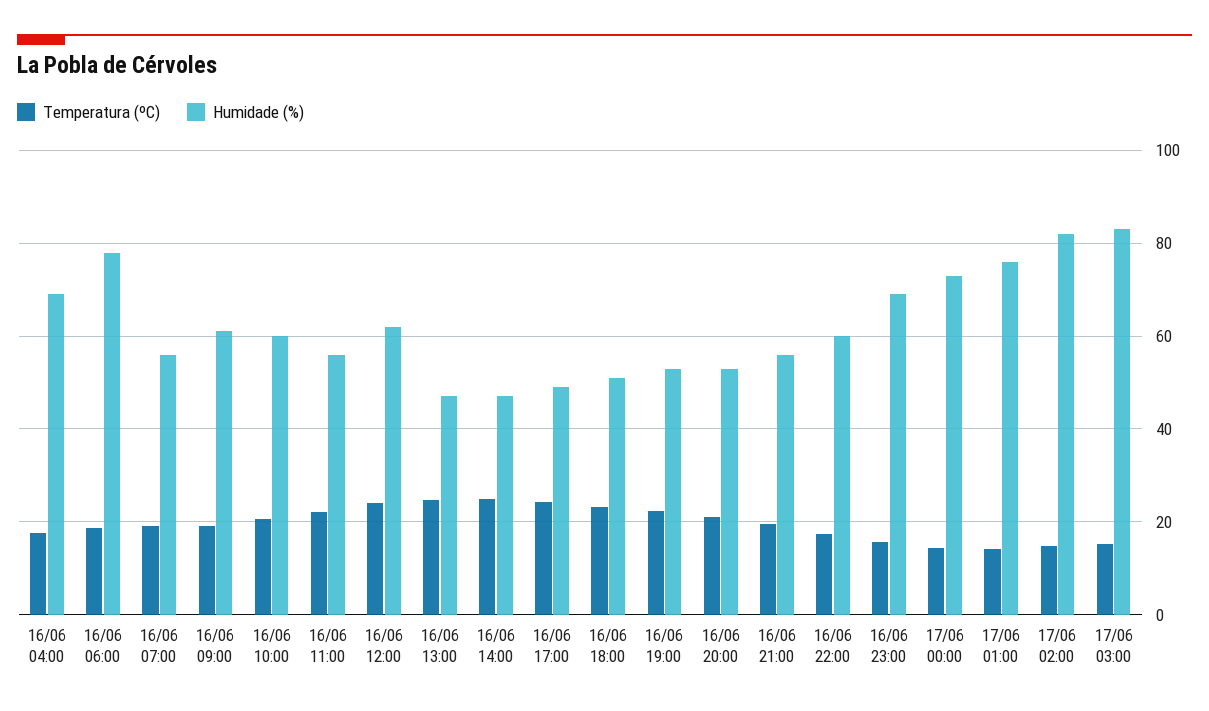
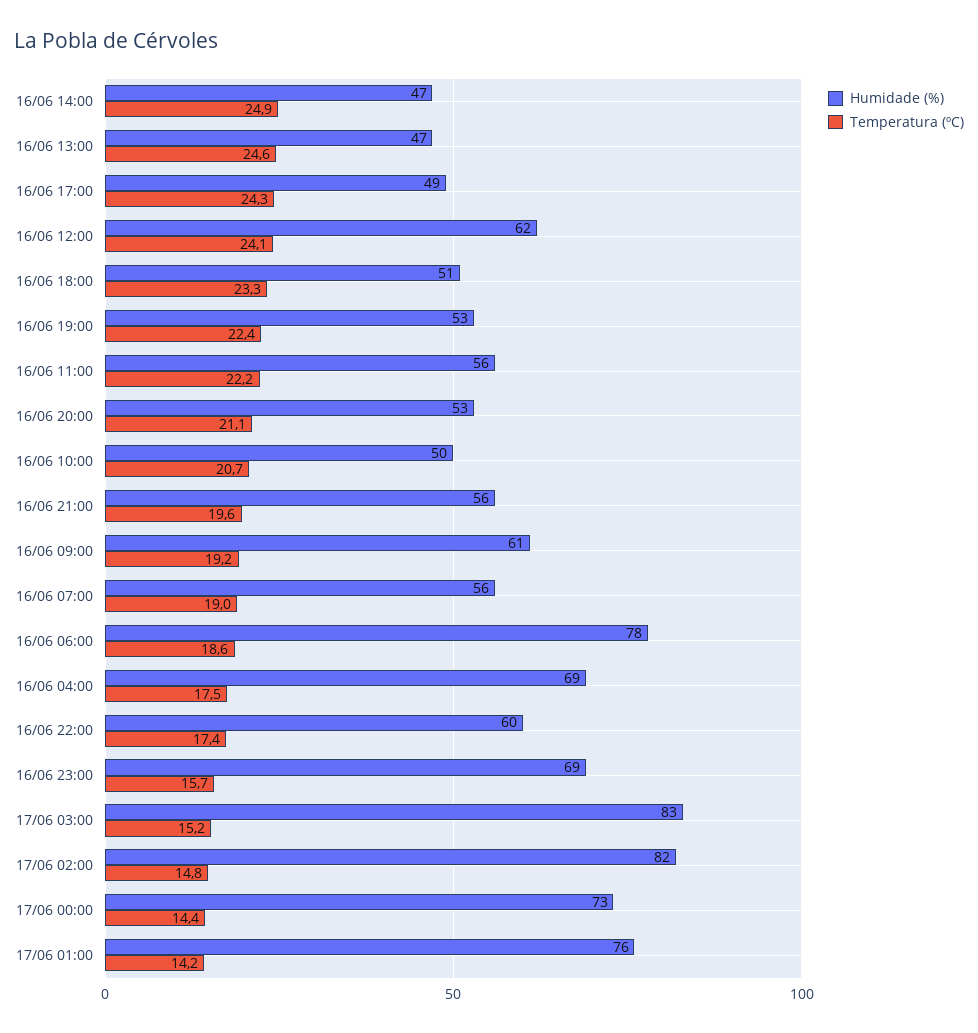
  {
    "Temperatura (ºC)": {
      "16/06 04:00": 17.5,
      "16/06 06:00": 18.6,
      "16/06 07:00": 19,
      "16/06 09:00": 19.2,
      "16/06 10:00": 20.7,
      "16/06 11:00": 22.2,
      "16/06 12:00": 24.1,
      "16/06 13:00": 24.6,
      "16/06 14:00": 24.9,
      "16/06 17:00": 24.3,
      "16/06 18:00": 23.3,
      "16/06 19:00": 22.4,
      "16/06 20:00": 21.1,
      "16/06 21:00": 19.6,
      "16/06 22:00": 17.4,
      "16/06 23:00": 15.7,
      "17/06 00:00": 14.4,
      "17/06 01:00": 14.2,
      "17/06 02:00": 14.8,
      "17/06 03:00": 15.2
    },
    "Humidade (%)": {
      "16/06 04:00": 69,
      "16/06 06:00": 78,
      "16/06 07:00": 56,
      "16/06 09:00": 61,
-     "16/06 10:00": 60,
+     "16/06 10:00": 50,
      "16/06 11:00": 56,
      "16/06 12:00": 62,
      "16/06 13:00": 47,
      "16/06 14:00": 47,
      "16/06 17:00": 49,
      "16/06 18:00": 51,
      "16/06 19:00": 53,
      "16/06 20:00": 53,
      "16/06 21:00": 56,
      "16/06 22:00": 60,
      "16/06 23:00": 69,
      "17/06 00:00": 73,
      "17/06 01:00": 76,
      "17/06 02:00": 82,
      "17/06 03:00": 83
    }
  }

